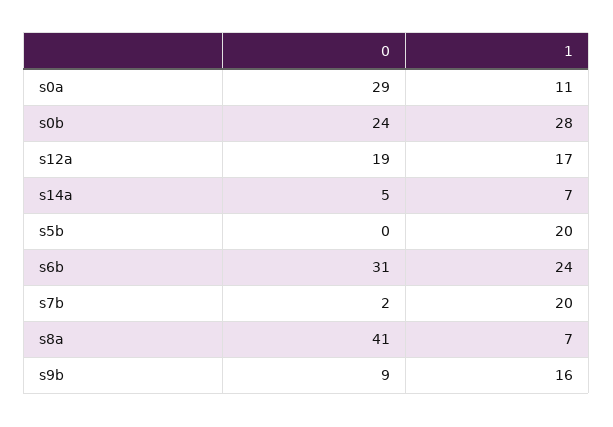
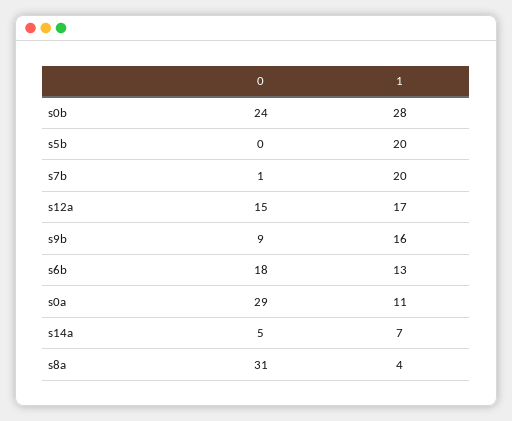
  {
    "0": {
      "s0a": 29,
      "s0b": 24,
-     "s12a": 19,
+     "s12a": 15,
      "s14a": 5,
      "s5b": 0,
-     "s6b": 31,
+     "s6b": 18,
-     "s7b": 2,
+     "s7b": 1,
-     "s8a": 41,
+     "s8a": 31,
      "s9b": 9
    },
    "1": {
      "s0a": 11,
      "s0b": 28,
      "s12a": 17,
      "s14a": 7,
      "s5b": 20,
-     "s6b": 24,
+     "s6b": 13,
      "s7b": 20,
-     "s8a": 7,
+     "s8a": 4,
      "s9b": 16
    }
  }

